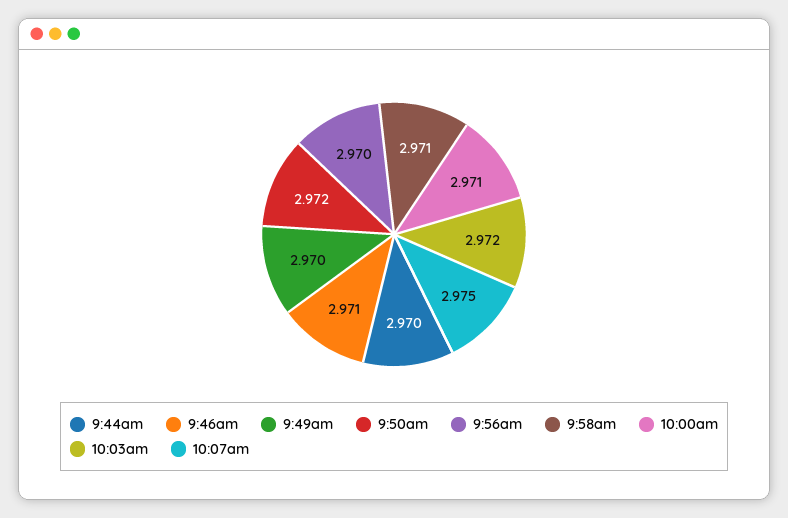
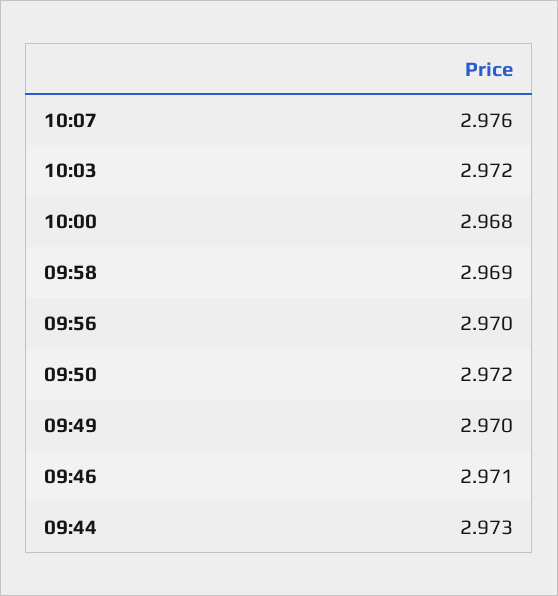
  {
-   "9:44am": 2.97,
+   "9:44am": 2.973,
    "9:46am": 2.971,
    "9:49am": 2.97,
    "9:50am": 2.972,
    "9:56am": 2.97,
-   "9:58am": 2.971,
+   "9:58am": 2.969,
-   "10:00am": 2.971,
+   "10:00am": 2.968,
    "10:03am": 2.972,
-   "10:07am": 2.975
+   "10:07am": 2.976
  }

